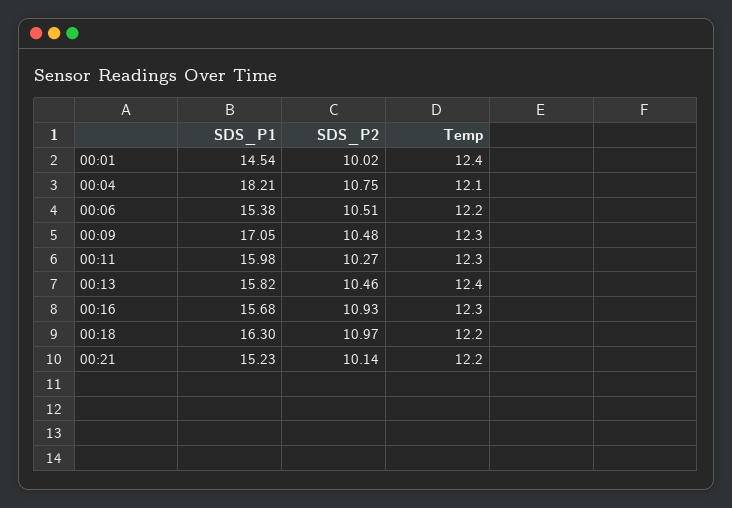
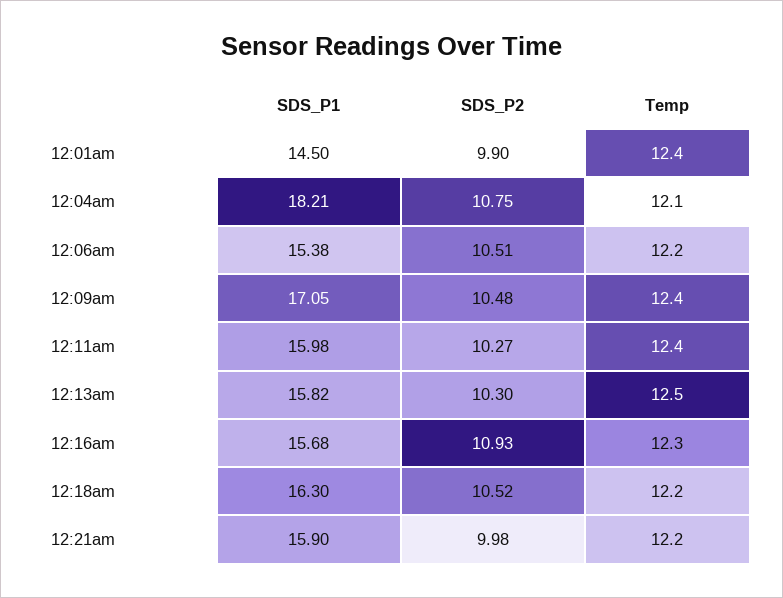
  {
    "SDS_P1": {
-     "00:01": 14.54,
+     "00:01": 14.5,
      "00:04": 18.21,
      "00:06": 15.38,
      "00:09": 17.05,
      "00:11": 15.98,
      "00:13": 15.82,
      "00:16": 15.68,
      "00:18": 16.3,
-     "00:21": 15.23
+     "00:21": 15.9
    },
    "SDS_P2": {
-     "00:01": 10.02,
+     "00:01": 9.9,
      "00:04": 10.75,
      "00:06": 10.51,
      "00:09": 10.48,
      "00:11": 10.27,
-     "00:13": 10.46,
+     "00:13": 10.3,
      "00:16": 10.93,
-     "00:18": 10.97,
+     "00:18": 10.52,
-     "00:21": 10.14
+     "00:21": 9.98
    },
    "Temp": {
      "00:01": 12.4,
      "00:04": 12.1,
      "00:06": 12.2,
-     "00:09": 12.3,
+     "00:09": 12.4,
-     "00:11": 12.3,
+     "00:11": 12.4,
-     "00:13": 12.4,
+     "00:13": 12.5,
      "00:16": 12.3,
      "00:18": 12.2,
      "00:21": 12.2
    }
  }

